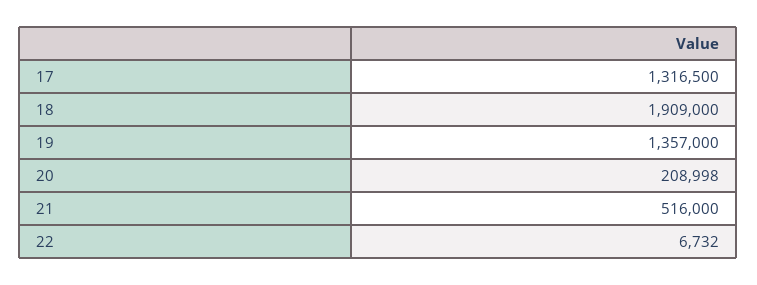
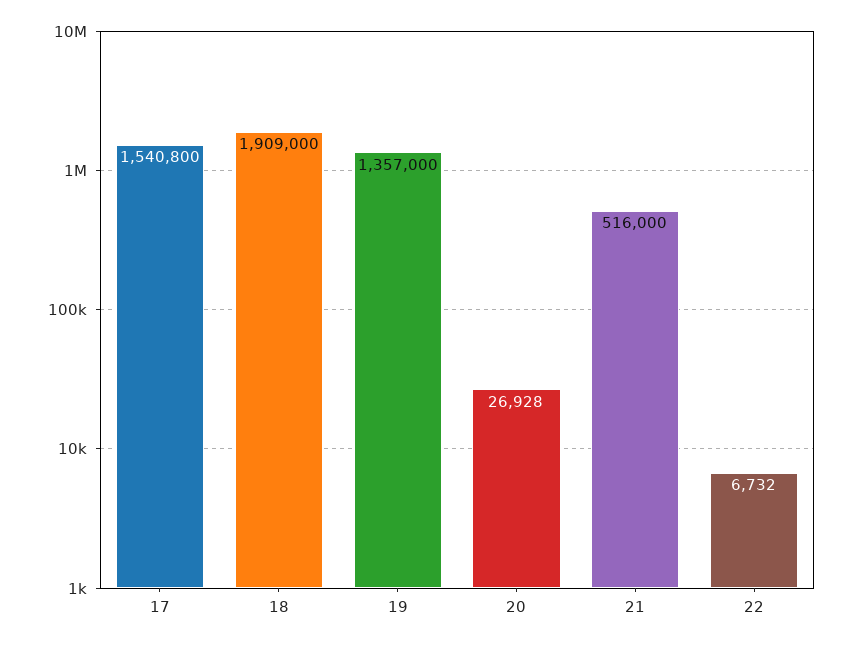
  {
-   "17": 1316500,
+   "17": 1540800,
    "18": 1909000,
    "19": 1357000,
-   "20": 208998,
+   "20": 26928,
    "21": 516000,
    "22": 6732
  }

